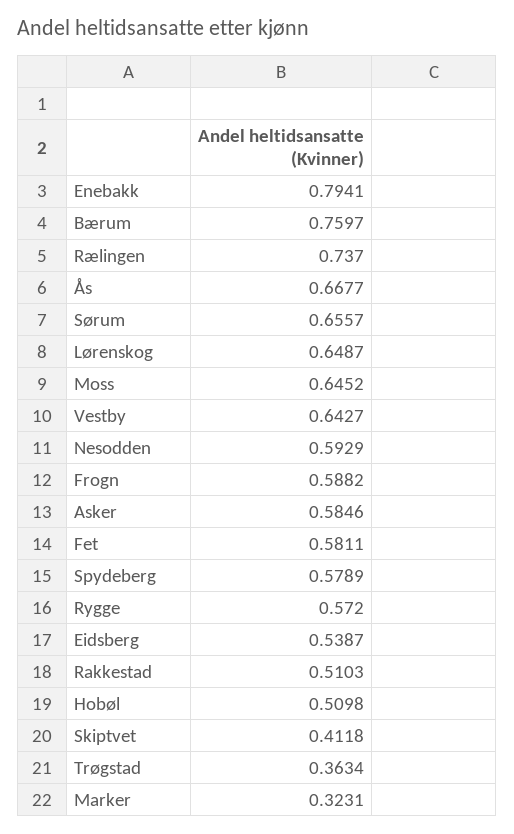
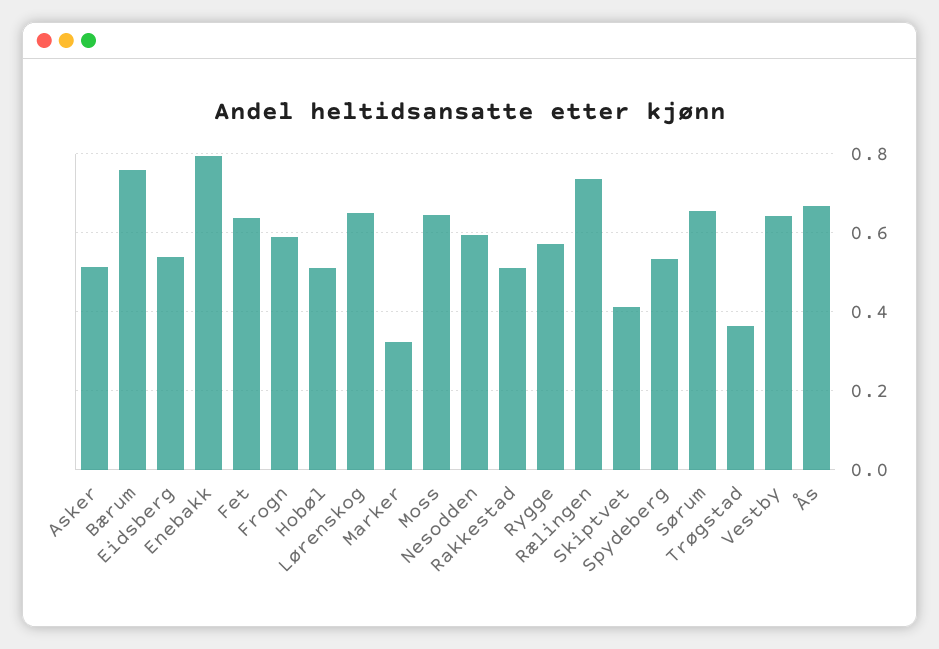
  {
    "Enebakk": 0.7941,
    "Bærum": 0.7597,
    "Rælingen": 0.737,
    "Ås": 0.6677,
    "Sørum": 0.6557,
    "Lørenskog": 0.6487,
    "Moss": 0.6452,
    "Vestby": 0.6427,
    "Nesodden": 0.5929,
    "Frogn": 0.5882,
-   "Asker": 0.5846,
+   "Asker": 0.52,
-   "Fet": 0.5811,
+   "Fet": 0.64,
-   "Spydeberg": 0.5789,
+   "Spydeberg": 0.54,
    "Rygge": 0.572,
    "Eidsberg": 0.5387,
    "Rakkestad": 0.5103,
    "Hobøl": 0.5098,
    "Skiptvet": 0.4118,
    "Trøgstad": 0.3634,
    "Marker": 0.3231
  }

